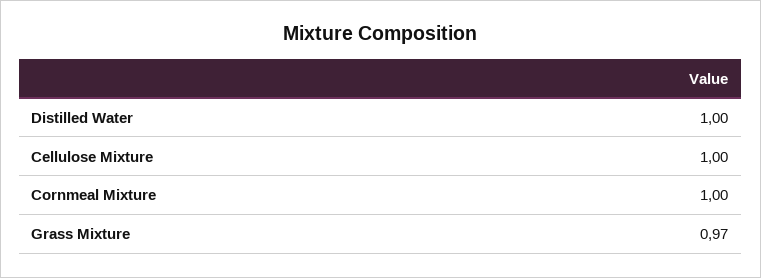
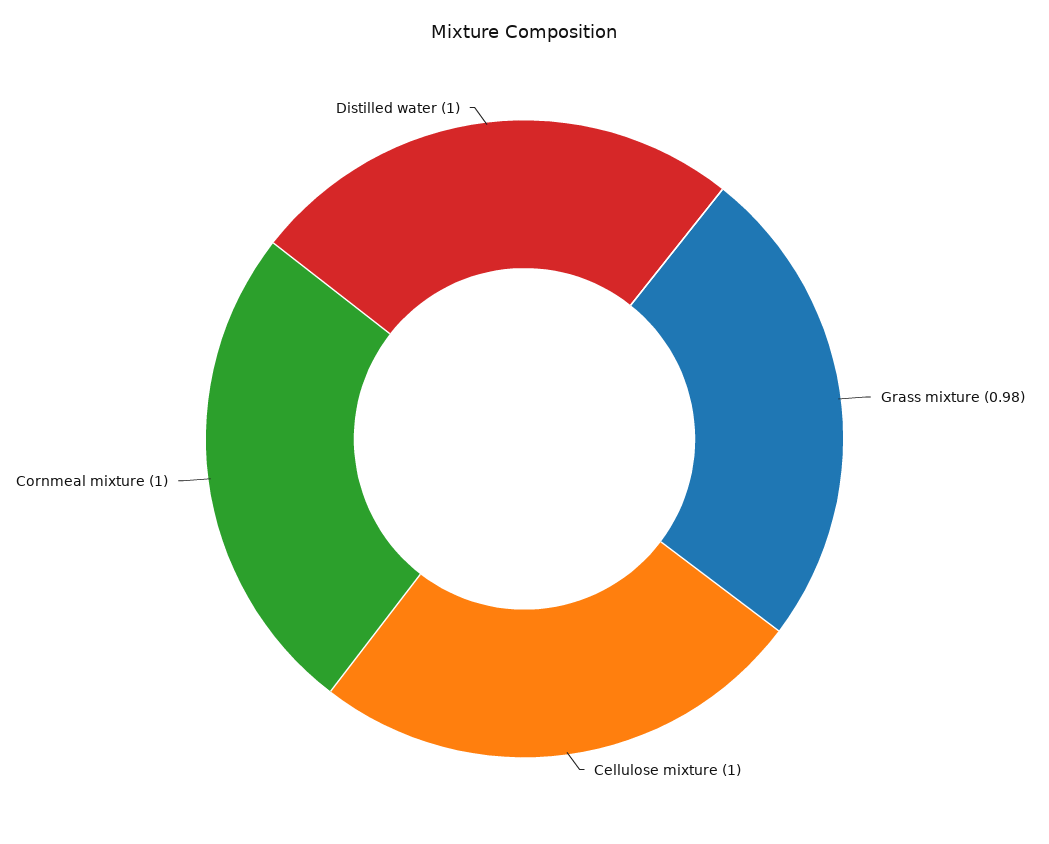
  {
    "Distilled Water": 1,
    "Cellulose Mixture": 1,
    "Cornmeal Mixture": 1,
-   "Grass Mixture": 0.97
+   "Grass Mixture": 0.98
  }

